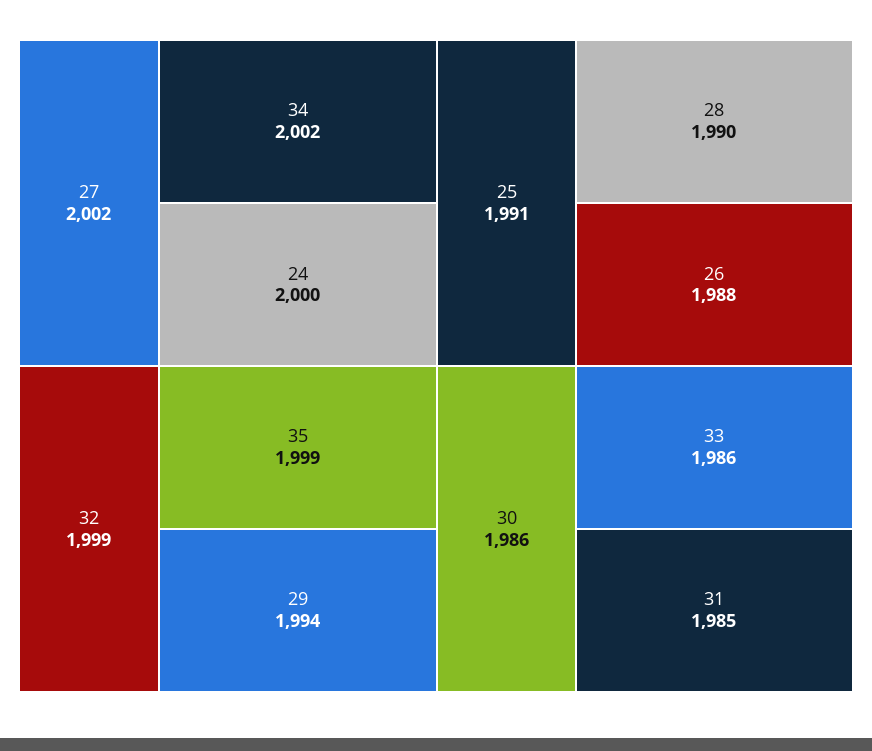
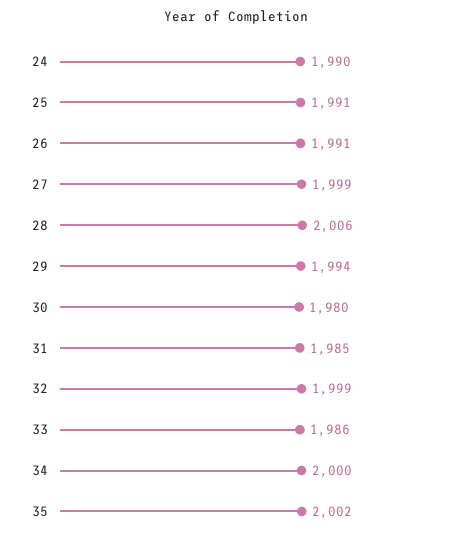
  {
-   "27": 2002,
+   "27": 1999,
-   "34": 2002,
+   "34": 2000,
-   "24": 2000,
+   "24": 1990,
    "32": 1999,
-   "35": 1999,
+   "35": 2002,
    "29": 1994,
    "25": 1991,
-   "28": 1990,
+   "28": 2006,
-   "26": 1988,
+   "26": 1991,
-   "30": 1986,
+   "30": 1980,
    "33": 1986,
    "31": 1985
  }

